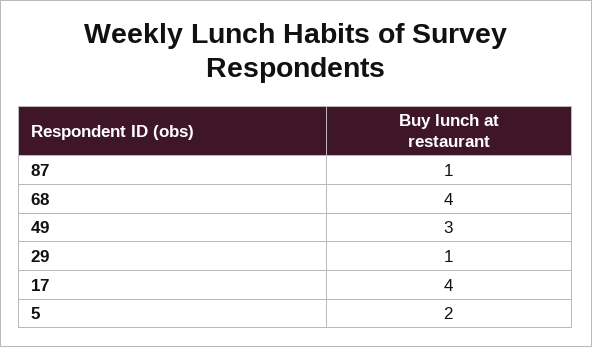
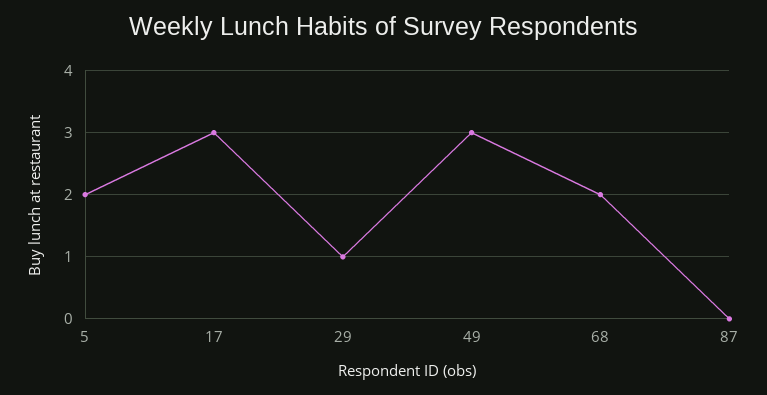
  {
-   "87": 1,
+   "87": 0,
-   "68": 4,
+   "68": 2,
    "49": 3,
    "29": 1,
-   "17": 4,
+   "17": 3,
    "5": 2
  }

